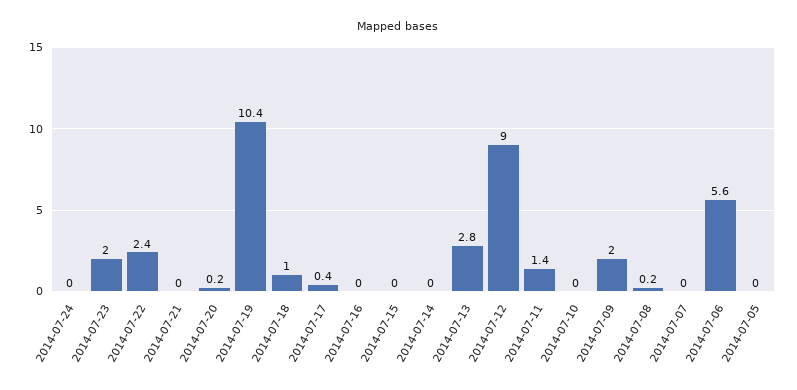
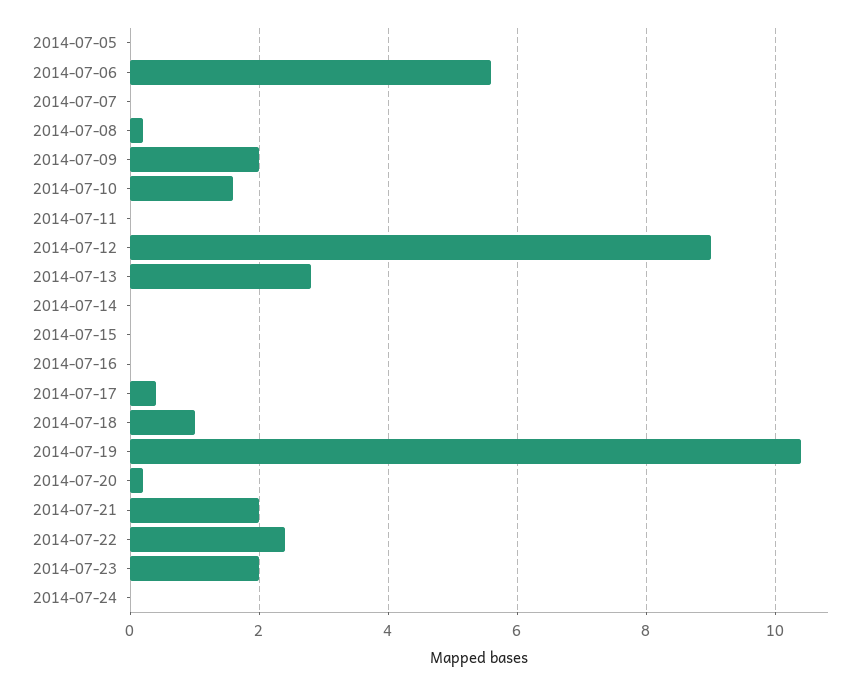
  {
    "2014-07-24": 0,
    "2014-07-23": 2,
    "2014-07-22": 2.4,
-   "2014-07-21": 0,
+   "2014-07-21": 2,
    "2014-07-20": 0.2,
    "2014-07-19": 10.4,
    "2014-07-18": 1,
    "2014-07-17": 0.4,
    "2014-07-16": 0,
    "2014-07-15": 0,
    "2014-07-14": 0,
    "2014-07-13": 2.8,
    "2014-07-12": 9,
-   "2014-07-11": 1.4,
+   "2014-07-11": 0,
-   "2014-07-10": 0,
+   "2014-07-10": 1.5,
    "2014-07-09": 2,
    "2014-07-08": 0.2,
    "2014-07-07": 0,
    "2014-07-06": 5.6,
    "2014-07-05": 0
  }

